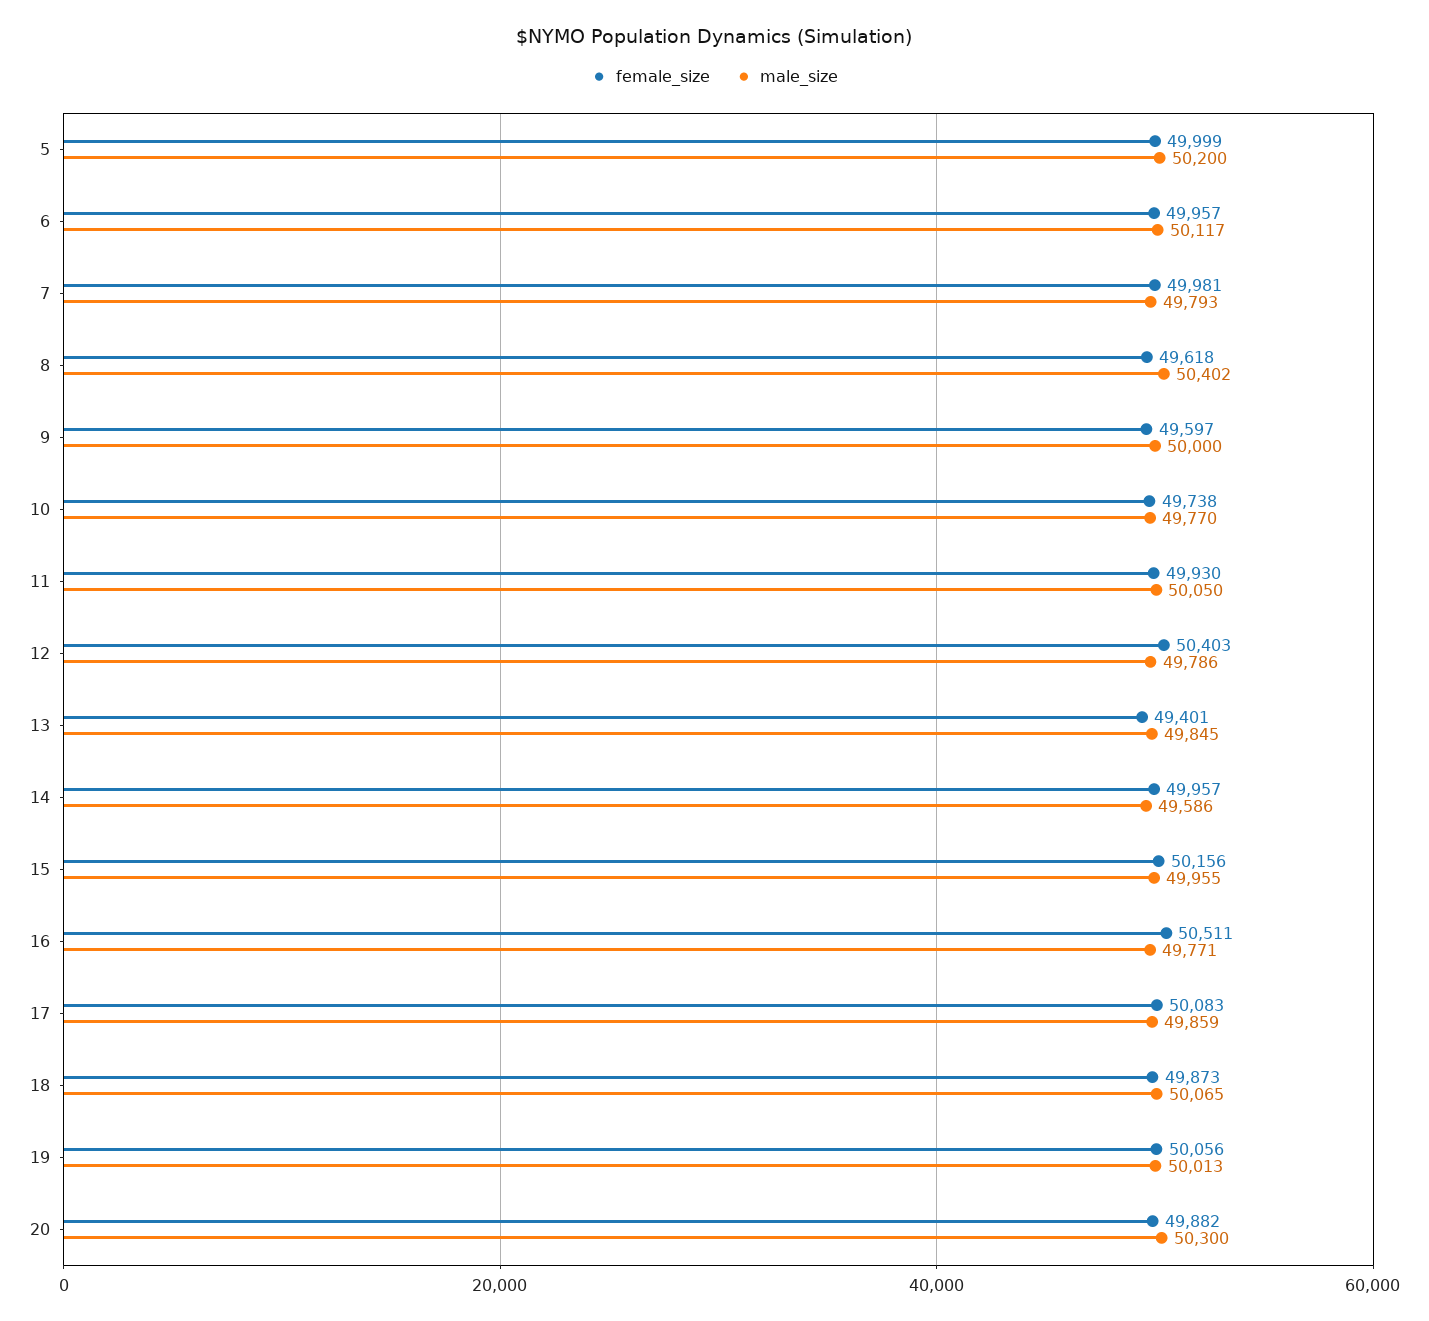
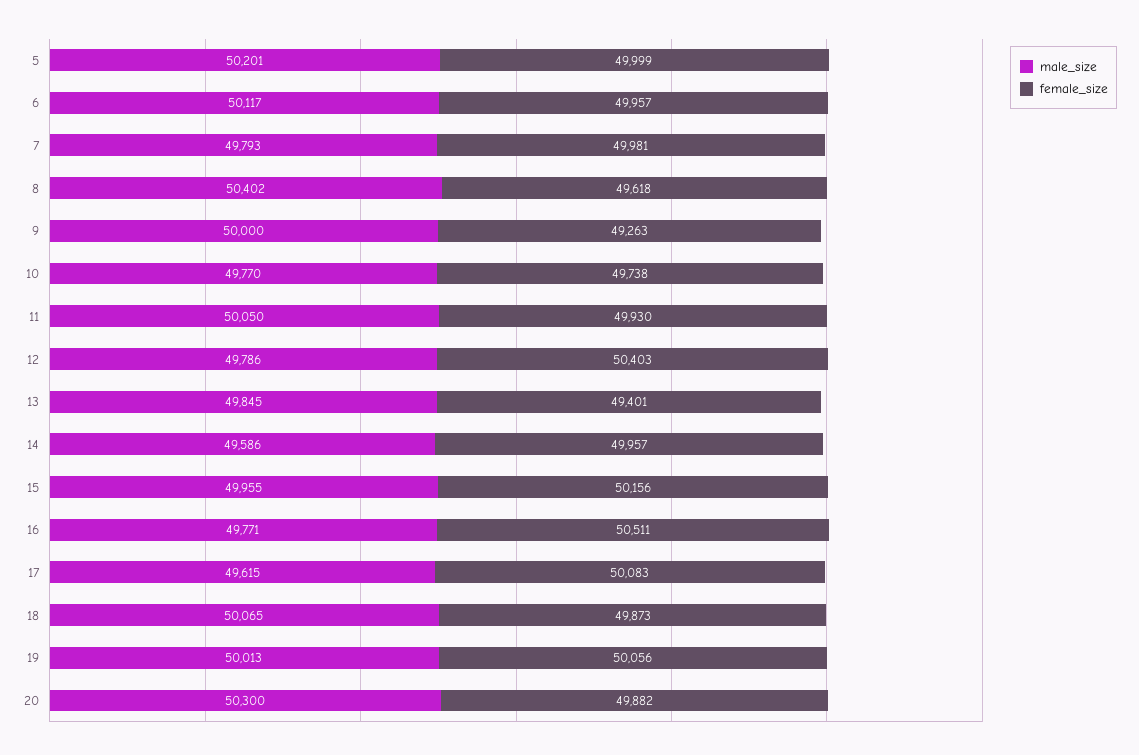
  {
    "female_size": {
      "5": 49999,
      "6": 49957,
      "7": 49981,
      "8": 49618,
-     "9": 49597,
+     "9": 49263,
      "10": 49738,
      "11": 49930,
      "12": 50403,
      "13": 49401,
      "14": 49957,
      "15": 50156,
      "16": 50511,
      "17": 50083,
      "18": 49873,
      "19": 50056,
      "20": 49882
    },
    "male_size": {
-     "5": 50200,
+     "5": 50201,
      "6": 50117,
      "7": 49793,
      "8": 50402,
      "9": 50000,
      "10": 49770,
      "11": 50050,
      "12": 49786,
      "13": 49845,
      "14": 49586,
      "15": 49955,
      "16": 49771,
-     "17": 49859,
+     "17": 49615,
      "18": 50065,
      "19": 50013,
      "20": 50300
    }
  }

